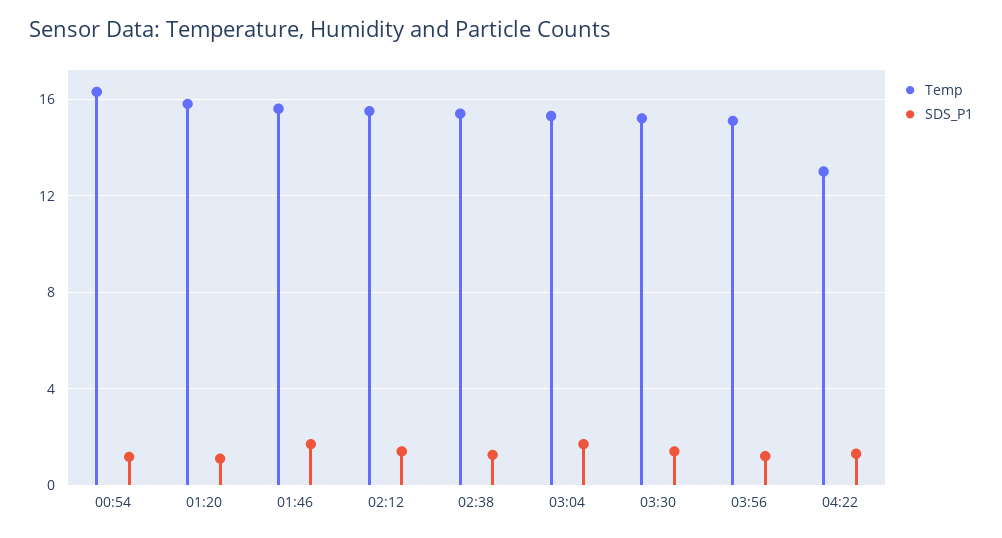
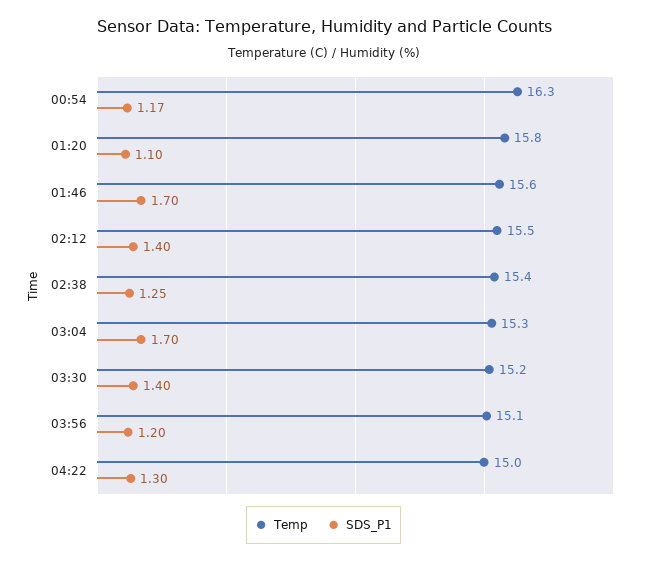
  {
    "Temp": {
      "00:54": 16.3,
      "01:20": 15.8,
      "01:46": 15.6,
      "02:12": 15.5,
      "02:38": 15.4,
      "03:04": 15.3,
      "03:30": 15.2,
      "03:56": 15.1,
-     "04:22": 13
+     "04:22": 15
    },
    "SDS_P1": {
      "00:54": 1.17,
      "01:20": 1.1,
      "01:46": 1.7,
      "02:12": 1.4,
      "02:38": 1.25,
      "03:04": 1.7,
      "03:30": 1.4,
      "03:56": 1.2,
      "04:22": 1.3
    }
  }

